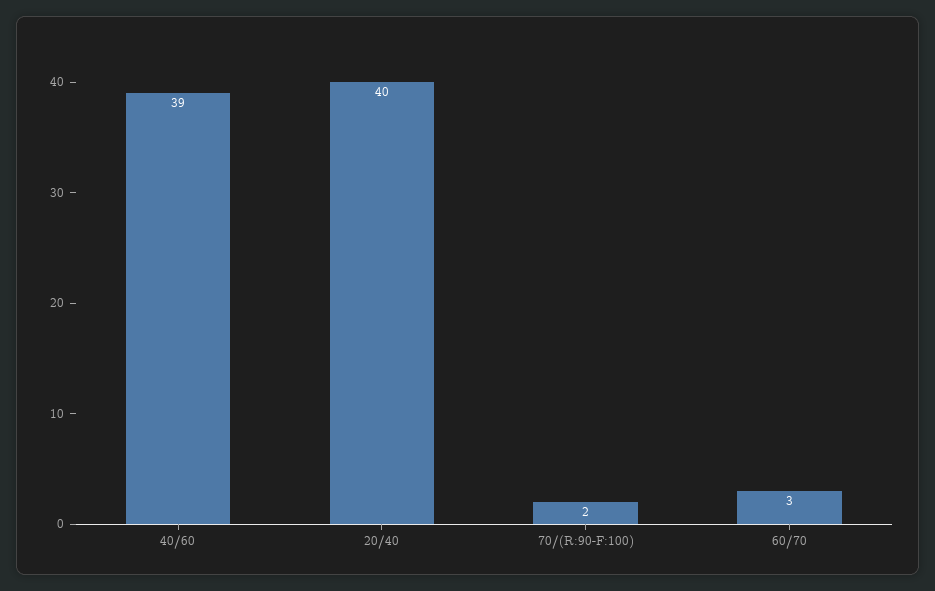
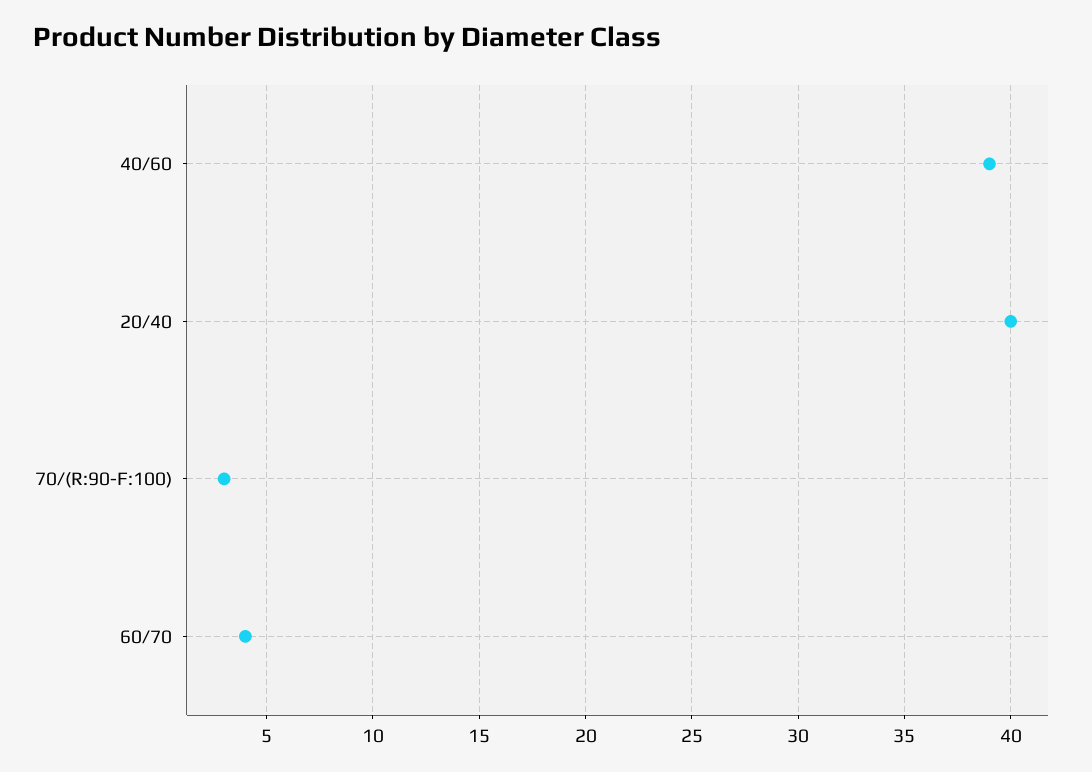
  {
    "40/60": 39,
    "20/40": 40,
-   "70/(R:90-F:100)": 2,
+   "70/(R:90-F:100)": 3,
-   "60/70": 3
+   "60/70": 4
  }

